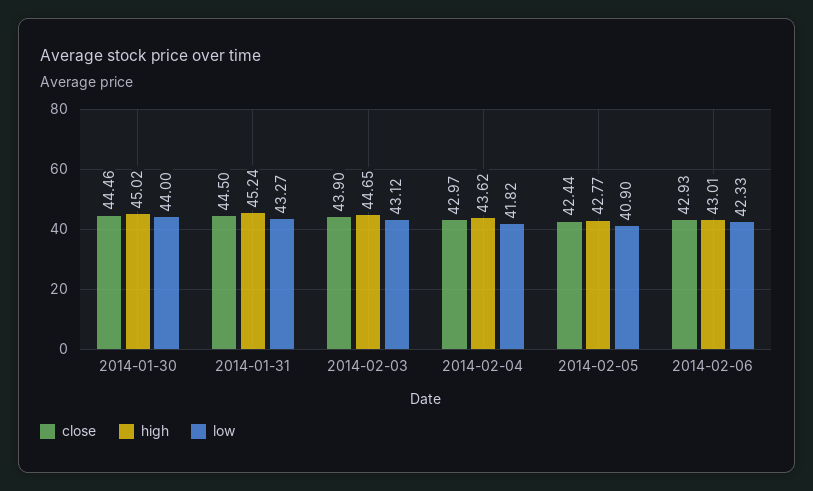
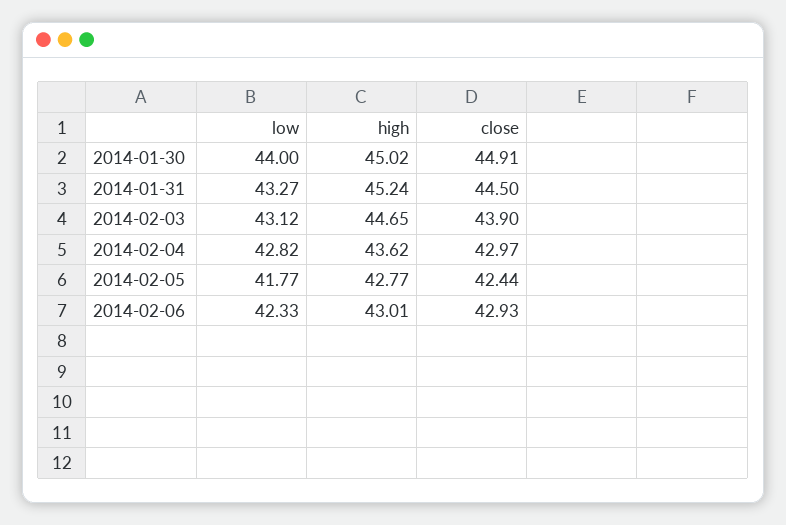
  {
    "close": {
-     "2014-01-30": 44.46,
+     "2014-01-30": 44.91,
      "2014-01-31": 44.5,
      "2014-02-03": 43.9,
      "2014-02-04": 42.97,
      "2014-02-05": 42.44,
      "2014-02-06": 42.93
    },
    "high": {
      "2014-01-30": 45.02,
      "2014-01-31": 45.24,
      "2014-02-03": 44.65,
      "2014-02-04": 43.62,
      "2014-02-05": 42.77,
      "2014-02-06": 43.01
    },
    "low": {
      "2014-01-30": 44,
      "2014-01-31": 43.27,
      "2014-02-03": 43.12,
-     "2014-02-04": 41.82,
+     "2014-02-04": 42.82,
-     "2014-02-05": 40.9,
+     "2014-02-05": 41.77,
      "2014-02-06": 42.33
    }
  }

